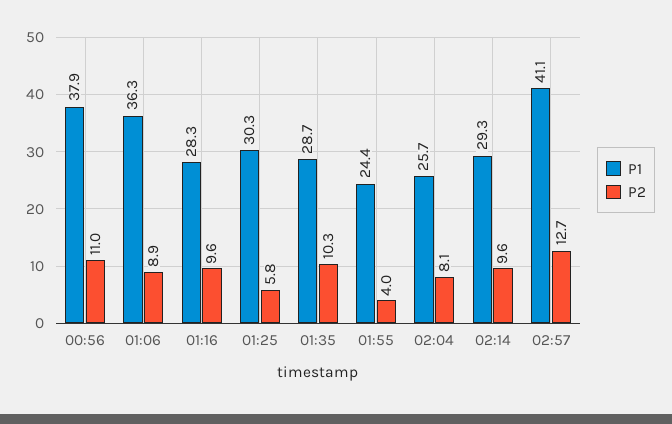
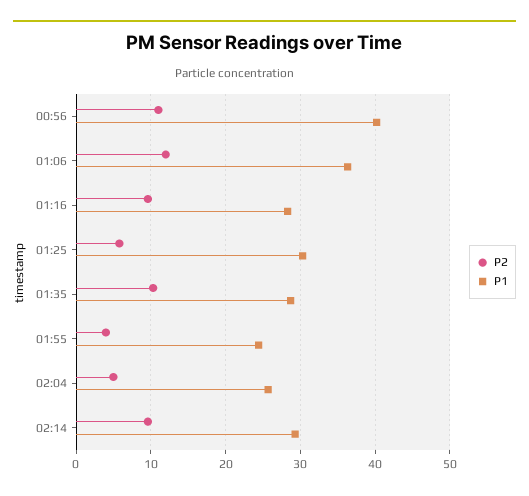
  {
    "P1": {
-     "00:56": 37.9,
+     "00:56": 40,
      "01:06": 36.3,
      "01:16": 28.3,
      "01:25": 30.3,
      "01:35": 28.7,
      "01:55": 24.4,
      "02:04": 25.7,
-     "02:14": 29.3,
+     "02:14": 29.3
-     "02:57": 41.1
    },
    "P2": {
      "00:56": 11,
-     "01:06": 8.9,
+     "01:06": 12,
      "01:16": 9.6,
      "01:25": 5.8,
      "01:35": 10.3,
      "01:55": 4,
-     "02:04": 8.1,
+     "02:04": 5,
-     "02:14": 9.6,
+     "02:14": 9.6
-     "02:57": 12.7
    }
  }

